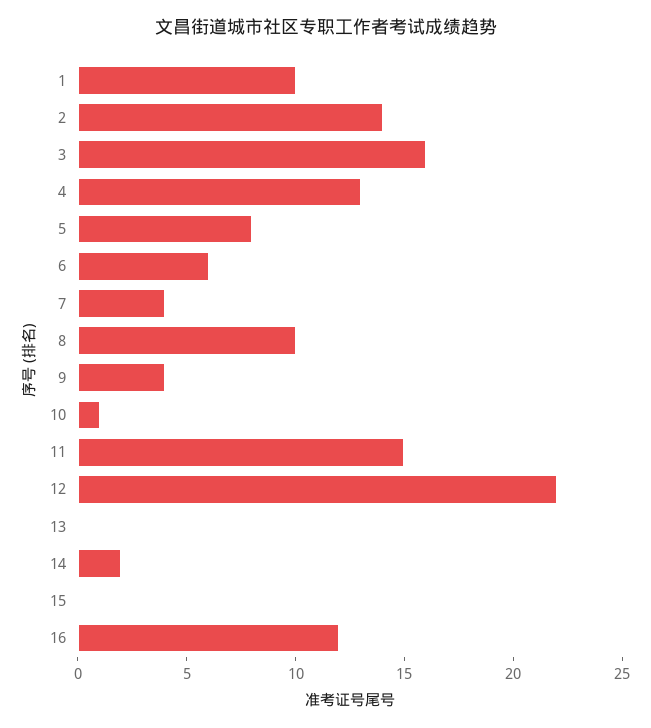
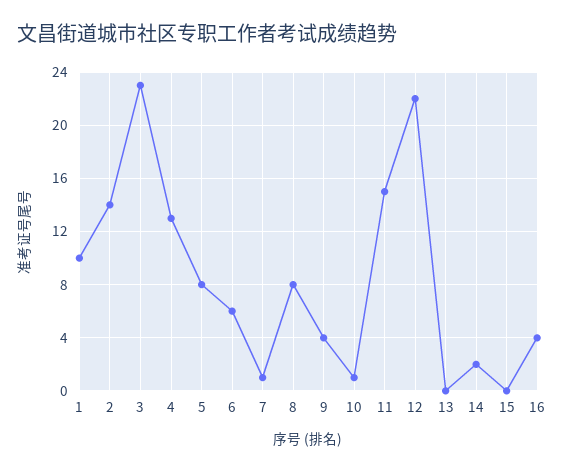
  {
    "1": 10,
    "2": 14,
-   "3": 16,
+   "3": 23,
    "4": 13,
    "5": 8,
    "6": 6,
-   "7": 4,
+   "7": 1,
-   "8": 10,
+   "8": 8,
    "9": 4,
    "10": 1,
    "11": 15,
    "12": 22,
    "13": 0,
    "14": 2,
    "15": 0,
-   "16": 12
+   "16": 4
  }

